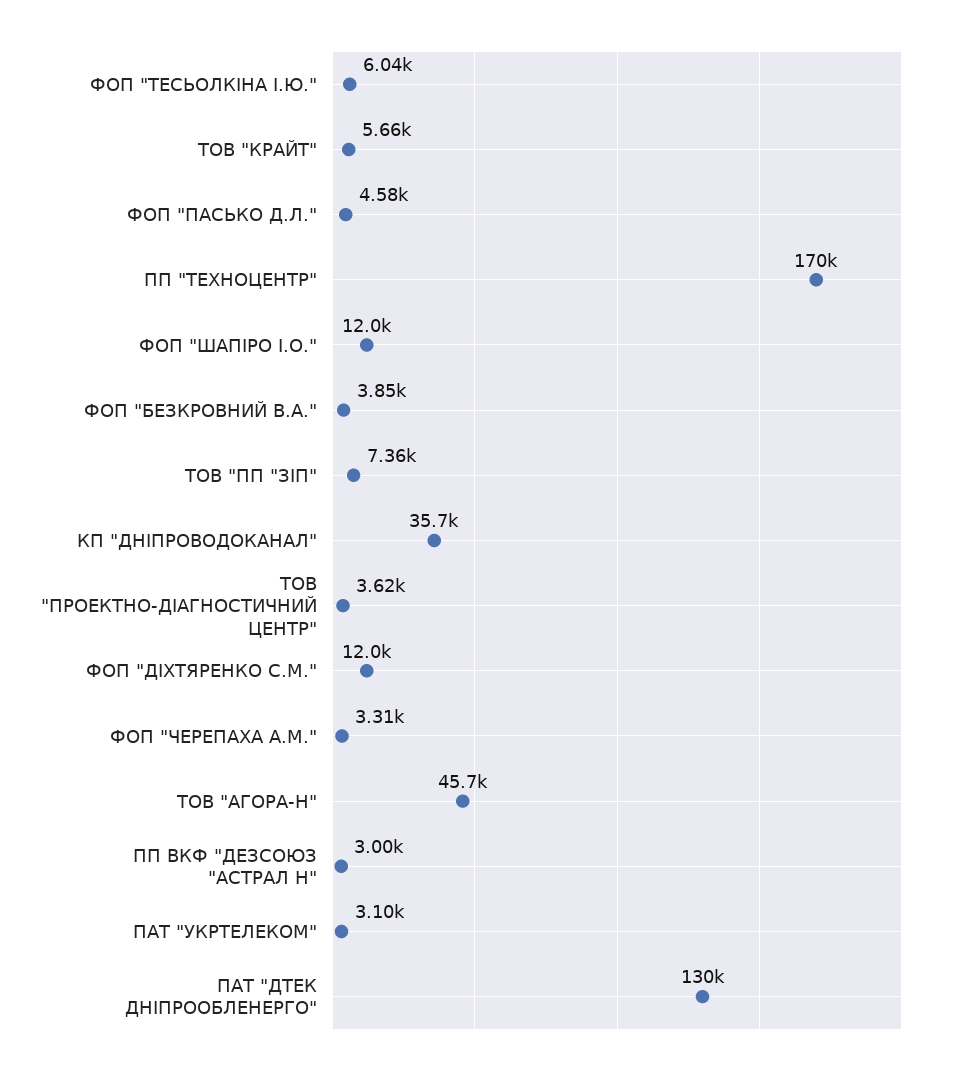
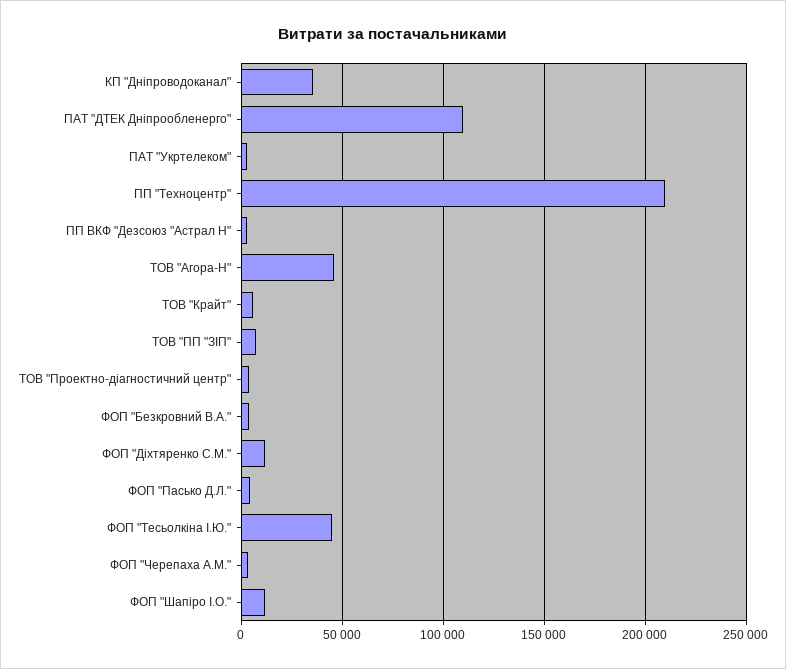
  {
-   "ФОП \"ТЕСЬОЛКІНА І.Ю.\"": 6040,
+   "ФОП \"ТЕСЬОЛКІНА І.Ю.\"": 45000,
    "ТОВ \"КРАЙТ\"": 5660,
    "ФОП \"ПАСЬКО Д.Л.\"": 4580,
-   "ПП \"ТЕХНОЦЕНТР\"": 170000,
+   "ПП \"ТЕХНОЦЕНТР\"": 210000,
    "ФОП \"ШАПІРО І.О.\"": 12000,
    "ФОП \"БЕЗКРОВНИЙ В.А.\"": 3850,
    "ТОВ \"ПП \"ЗІП\"": 7360,
    "КП \"ДНІПРОВОДОКАНАЛ\"": 35700,
    "ТОВ \"ПРОЕКТНО-ДІАГНОСТИЧНИЙ ЦЕНТР\"": 3620,
    "ФОП \"ДІХТЯРЕНКО С.М.\"": 12000,
    "ФОП \"ЧЕРЕПАХА А.М.\"": 3310,
    "ТОВ \"АГОРА-Н\"": 45700,
    "ПП ВКФ \"ДЕЗСОЮЗ \"АСТРАЛ Н\"": 3000,
    "ПАТ \"УКРТЕЛЕКОМ\"": 3100,
-   "ПАТ \"ДТЕК ДНІПРООБЛЕНЕРГО\"": 130000
+   "ПАТ \"ДТЕК ДНІПРООБЛЕНЕРГО\"": 110000
  }

